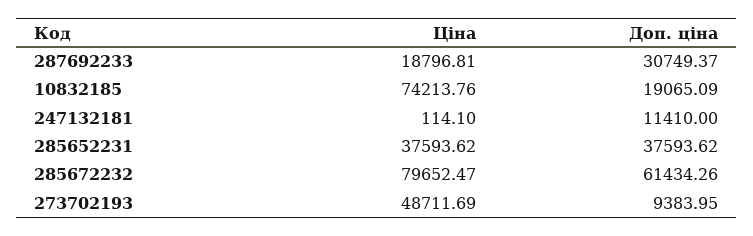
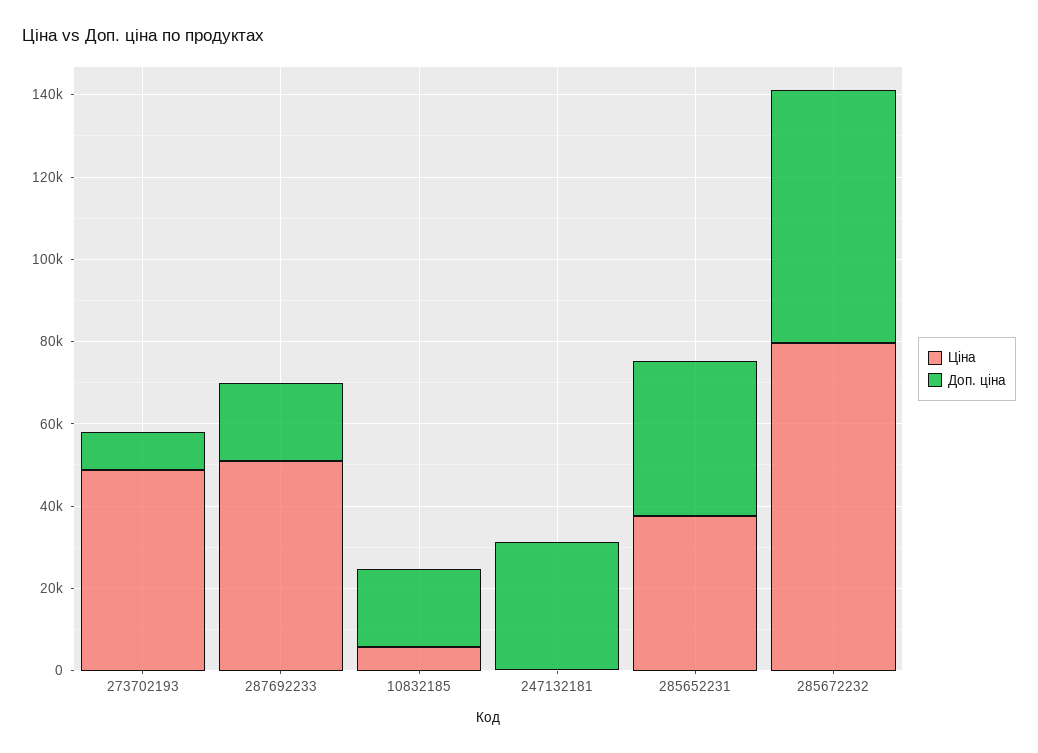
  {
    "Ціна": {
-     "287692233": 18796.81,
+     "287692233": 50000,
-     "10832185": 74213.76,
+     "10832185": 5000,
      "247132181": 114.1,
      "285652231": 37593.62,
      "285672232": 79652.47,
      "273702193": 48711.69
    },
    "Доп. ціна": {
-     "287692233": 30749.37,
+     "287692233": 20000,
      "10832185": 19065.09,
-     "247132181": 11410,
+     "247132181": 30000,
      "285652231": 37593.62,
      "285672232": 61434.26,
      "273702193": 9383.95
    }
  }

